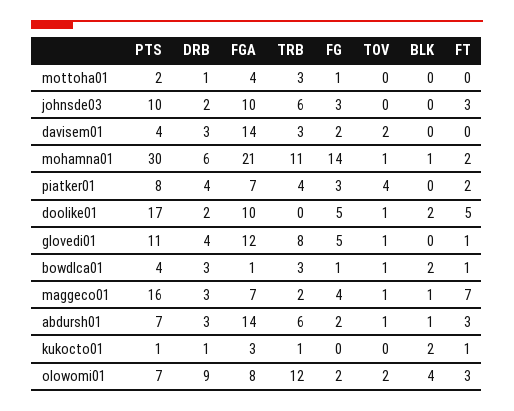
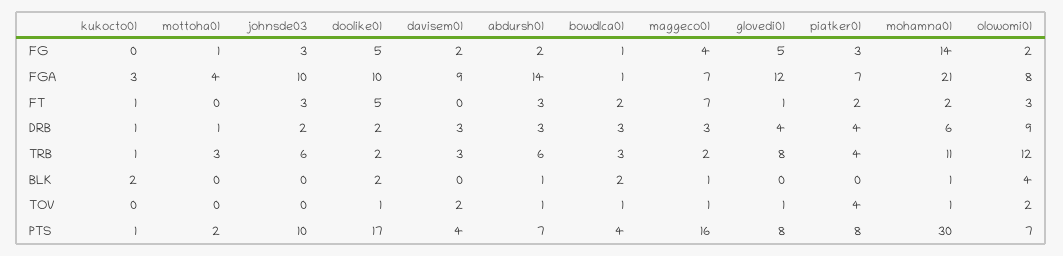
  {
    "PTS": {
      "mottoha01": 2,
      "johnsde03": 10,
      "davisem01": 4,
      "mohamna01": 30,
      "piatker01": 8,
      "doolike01": 17,
-     "glovedi01": 11,
+     "glovedi01": 8,
      "bowdlca01": 4,
      "maggeco01": 16,
      "abdursh01": 7,
      "kukocto01": 1,
      "olowomi01": 7
    },
    "DRB": {
      "mottoha01": 1,
      "johnsde03": 2,
      "davisem01": 3,
      "mohamna01": 6,
      "piatker01": 4,
      "doolike01": 2,
      "glovedi01": 4,
      "bowdlca01": 3,
      "maggeco01": 3,
      "abdursh01": 3,
      "kukocto01": 1,
      "olowomi01": 9
    },
    "FGA": {
      "mottoha01": 4,
      "johnsde03": 10,
-     "davisem01": 14,
+     "davisem01": 9,
      "mohamna01": 21,
      "piatker01": 7,
      "doolike01": 10,
      "glovedi01": 12,
      "bowdlca01": 1,
      "maggeco01": 7,
      "abdursh01": 14,
      "kukocto01": 3,
      "olowomi01": 8
    },
    "TRB": {
      "mottoha01": 3,
      "johnsde03": 6,
      "davisem01": 3,
      "mohamna01": 11,
      "piatker01": 4,
-     "doolike01": 0,
+     "doolike01": 2,
      "glovedi01": 8,
      "bowdlca01": 3,
      "maggeco01": 2,
      "abdursh01": 6,
      "kukocto01": 1,
      "olowomi01": 12
    },
    "FG": {
      "mottoha01": 1,
      "johnsde03": 3,
      "davisem01": 2,
      "mohamna01": 14,
      "piatker01": 3,
      "doolike01": 5,
      "glovedi01": 5,
      "bowdlca01": 1,
      "maggeco01": 4,
      "abdursh01": 2,
      "kukocto01": 0,
      "olowomi01": 2
    },
    "TOV": {
      "mottoha01": 0,
      "johnsde03": 0,
      "davisem01": 2,
      "mohamna01": 1,
      "piatker01": 4,
      "doolike01": 1,
      "glovedi01": 1,
      "bowdlca01": 1,
      "maggeco01": 1,
      "abdursh01": 1,
      "kukocto01": 0,
      "olowomi01": 2
    },
    "BLK": {
      "mottoha01": 0,
      "johnsde03": 0,
      "davisem01": 0,
      "mohamna01": 1,
      "piatker01": 0,
      "doolike01": 2,
      "glovedi01": 0,
      "bowdlca01": 2,
      "maggeco01": 1,
      "abdursh01": 1,
      "kukocto01": 2,
      "olowomi01": 4
    },
    "FT": {
      "mottoha01": 0,
      "johnsde03": 3,
      "davisem01": 0,
      "mohamna01": 2,
      "piatker01": 2,
      "doolike01": 5,
      "glovedi01": 1,
-     "bowdlca01": 1,
+     "bowdlca01": 2,
      "maggeco01": 7,
      "abdursh01": 3,
      "kukocto01": 1,
      "olowomi01": 3
    }
  }

